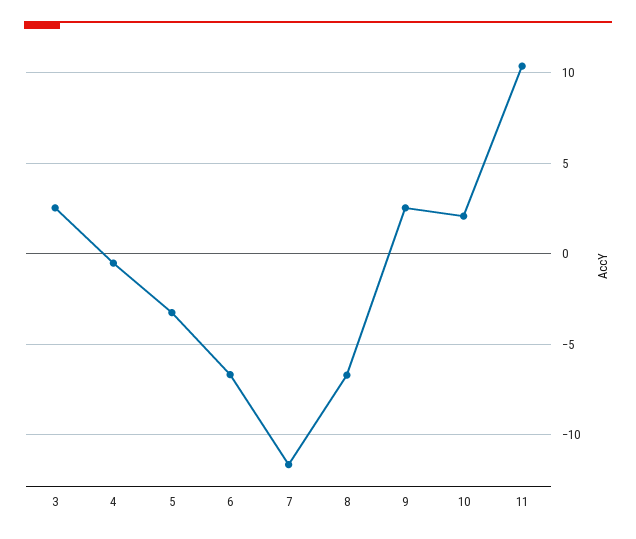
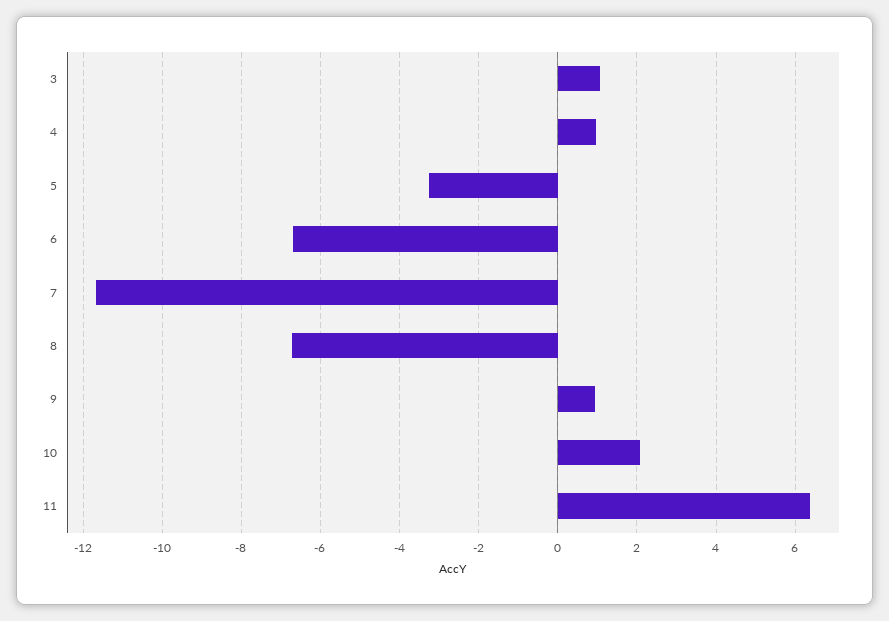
  {
-   "3": 2.5,
+   "3": 1,
-   "4": -0.5,
+   "4": 1,
    "5": -3.2,
    "6": -6.6,
    "7": -11.6,
    "8": -6.8,
-   "9": 2.5,
+   "9": 1,
    "10": 2,
-   "11": 10.5
+   "11": 6.4
  }

